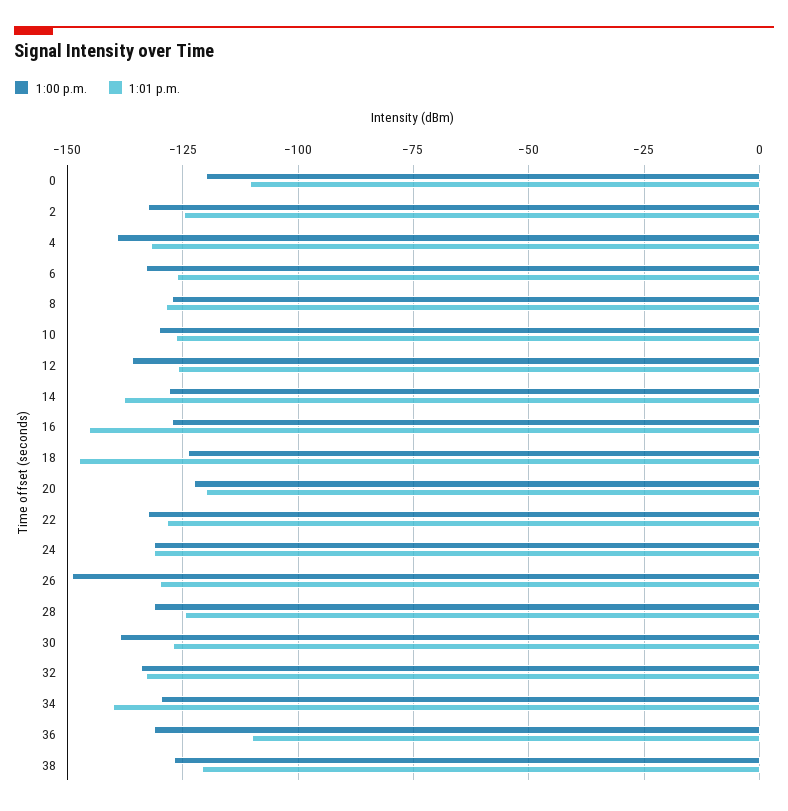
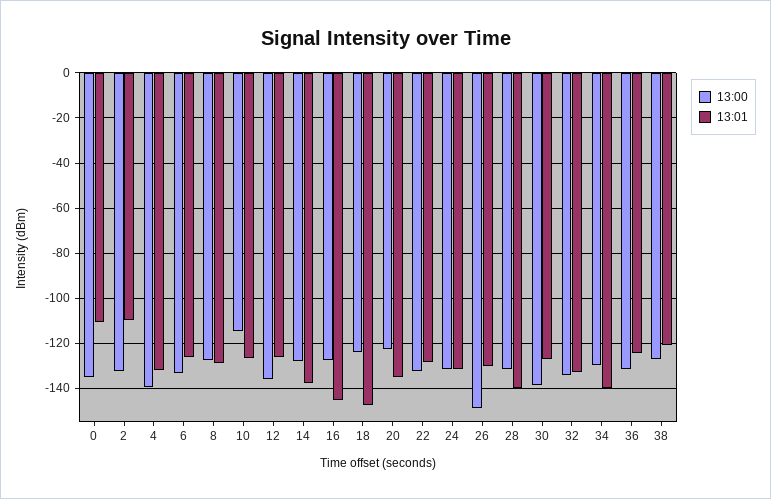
  {
    "1:00 p.m.": {
-     "0": -120,
+     "0": -135,
      "2": -132.5,
      "4": -140,
      "6": -132.5,
      "8": -127.5,
-     "10": -130,
+     "10": -115,
      "12": -135,
      "14": -127.5,
      "16": -127.5,
      "18": -125,
      "20": -122.5,
      "22": -132.5,
      "24": -130,
      "26": -150,
      "28": -130,
      "30": -137.5,
      "32": -135,
      "34": -130,
      "36": -130,
      "38": -127.5
    },
    "1:01 p.m.": {
      "0": -110,
-     "2": -125,
+     "2": -110,
      "4": -132.5,
      "6": -127.5,
      "8": -127.5,
      "10": -127.5,
      "12": -125,
      "14": -137.5,
      "16": -145,
      "18": -147.5,
-     "20": -120,
+     "20": -135,
      "22": -127.5,
      "24": -130,
      "26": -130,
-     "28": -125,
+     "28": -140,
      "30": -127.5,
      "32": -132.5,
      "34": -140,
-     "36": -110,
+     "36": -125,
      "38": -120
    }
  }

